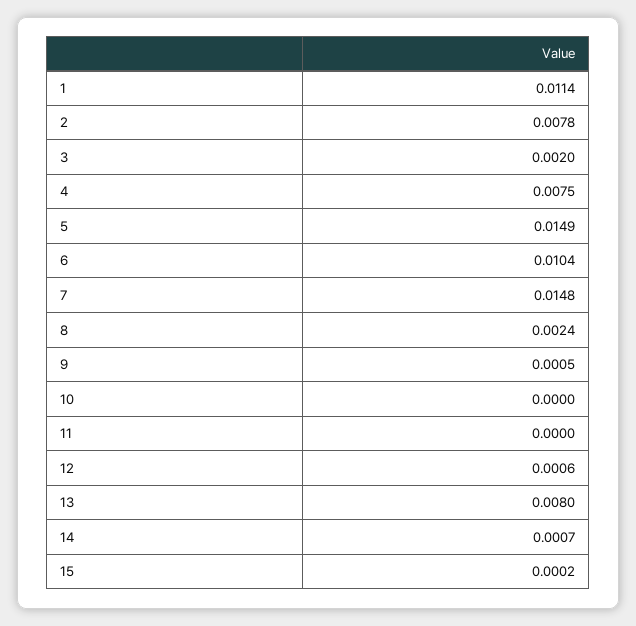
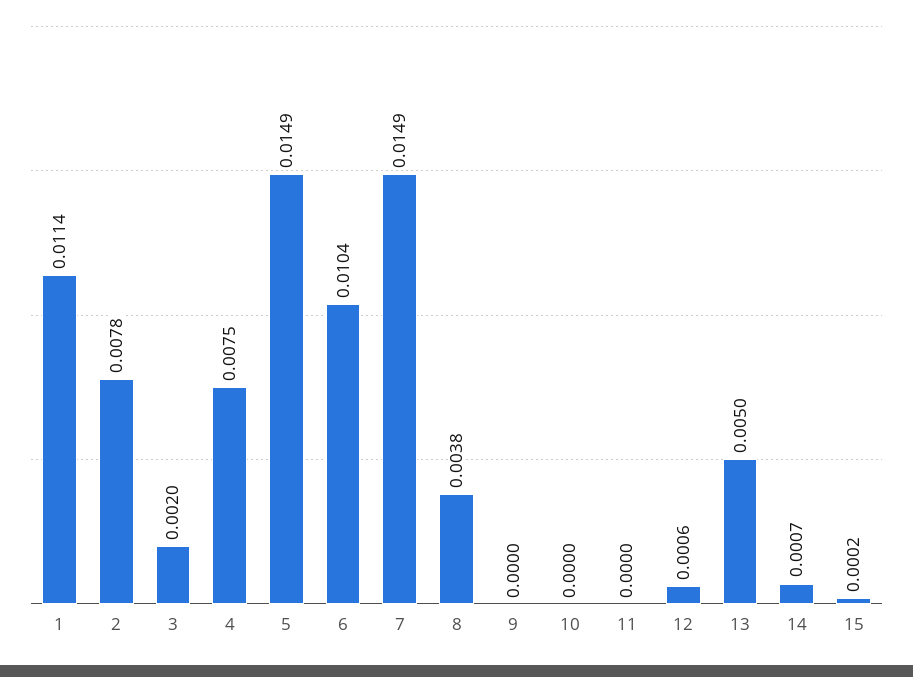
  {
    "1": 0.0114,
    "2": 0.0078,
    "3": 0.002,
    "4": 0.0075,
    "5": 0.0149,
    "6": 0.0104,
-   "7": 0.0148,
+   "7": 0.0149,
-   "8": 0.0024,
+   "8": 0.0038,
-   "9": 0.0005,
+   "9": 0,
    "10": 0,
    "11": 0,
    "12": 0.0006,
-   "13": 0.008,
+   "13": 0.005,
    "14": 0.0007,
    "15": 0.0002
  }

